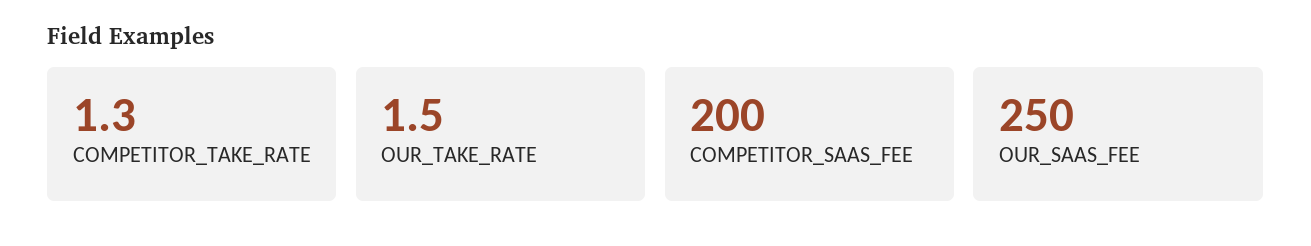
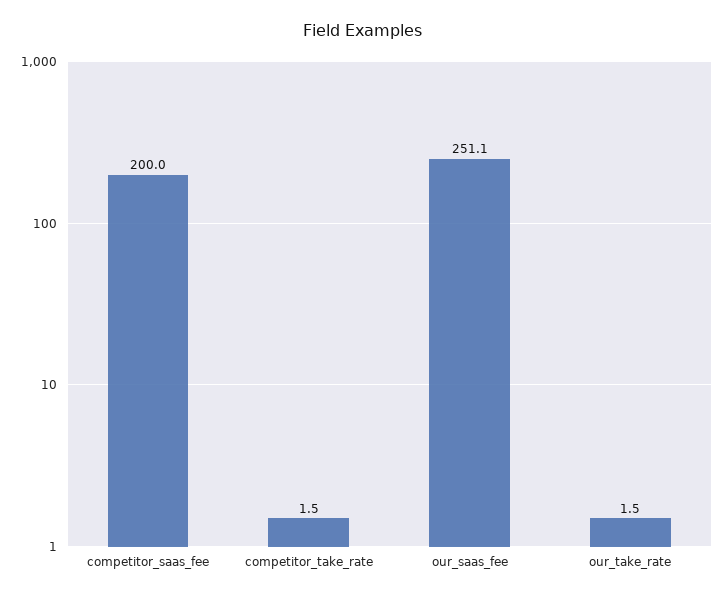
  {
-   "COMPETITOR_TAKE_RATE": 1.3,
+   "COMPETITOR_TAKE_RATE": 1.5,
    "OUR_TAKE_RATE": 1.5,
    "COMPETITOR_SAAS_FEE": 200,
-   "OUR_SAAS_FEE": 250
+   "OUR_SAAS_FEE": 251.1
  }

